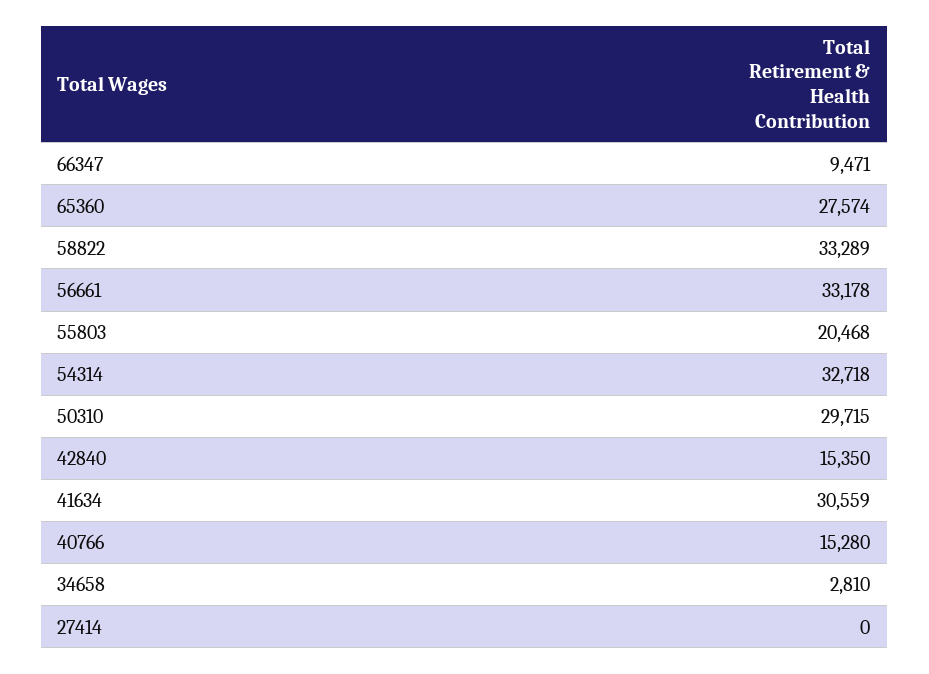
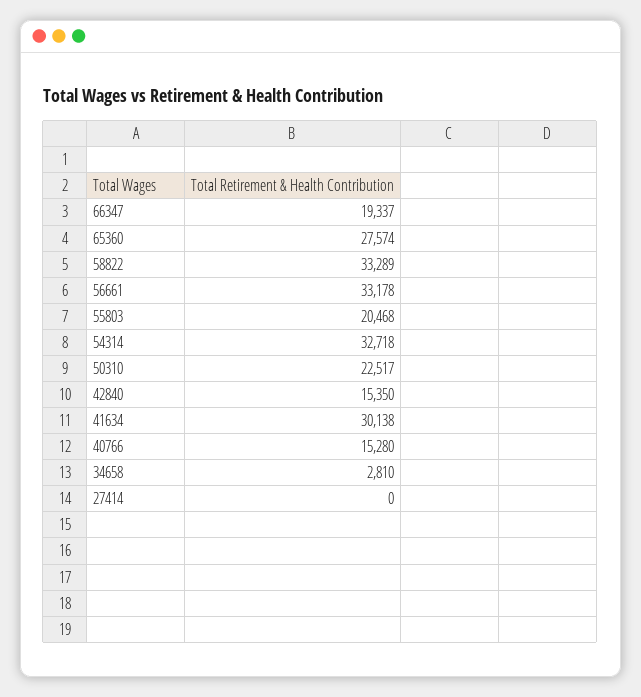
  {
-   "66347": 9471,
+   "66347": 19337,
    "65360": 27574,
    "58822": 33289,
    "56661": 33178,
    "55803": 20468,
    "54314": 32718,
-   "50310": 29715,
+   "50310": 22517,
    "42840": 15350,
-   "41634": 30559,
+   "41634": 30138,
    "40766": 15280,
    "34658": 2810,
    "27414": 0
  }

